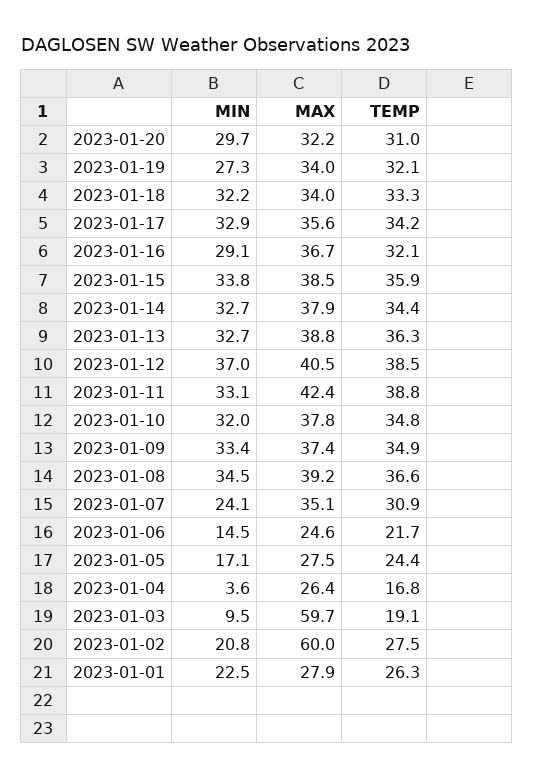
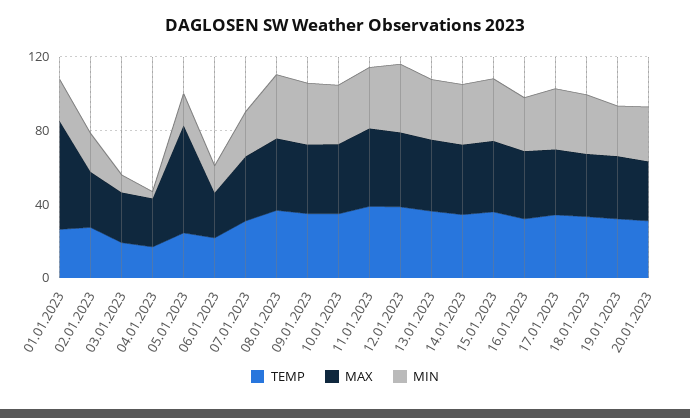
  {
    "MIN": {
      "2023-01-20": 29.7,
      "2023-01-19": 27.3,
      "2023-01-18": 32.2,
      "2023-01-17": 32.9,
      "2023-01-16": 29.1,
      "2023-01-15": 33.8,
      "2023-01-14": 32.7,
      "2023-01-13": 32.7,
      "2023-01-12": 37,
      "2023-01-11": 33.1,
      "2023-01-10": 32,
      "2023-01-09": 33.4,
      "2023-01-08": 34.5,
      "2023-01-07": 24.1,
      "2023-01-06": 14.5,
      "2023-01-05": 17.1,
      "2023-01-04": 3.6,
      "2023-01-03": 9.5,
      "2023-01-02": 20.8,
      "2023-01-01": 22.5
    },
    "MAX": {
      "2023-01-20": 32.2,
      "2023-01-19": 34,
      "2023-01-18": 34,
      "2023-01-17": 35.6,
      "2023-01-16": 36.7,
      "2023-01-15": 38.5,
      "2023-01-14": 37.9,
      "2023-01-13": 38.8,
      "2023-01-12": 40.5,
      "2023-01-11": 42.4,
      "2023-01-10": 37.8,
      "2023-01-09": 37.4,
      "2023-01-08": 39.2,
      "2023-01-07": 35.1,
      "2023-01-06": 24.6,
-     "2023-01-05": 27.5,
+     "2023-01-05": 60,
      "2023-01-04": 26.4,
-     "2023-01-03": 59.7,
+     "2023-01-03": 30,
-     "2023-01-02": 60,
+     "2023-01-02": 30,
-     "2023-01-01": 27.9
+     "2023-01-01": 60
    },
    "TEMP": {
      "2023-01-20": 31,
      "2023-01-19": 32.1,
      "2023-01-18": 33.3,
      "2023-01-17": 34.2,
      "2023-01-16": 32.1,
      "2023-01-15": 35.9,
      "2023-01-14": 34.4,
      "2023-01-13": 36.3,
      "2023-01-12": 38.5,
      "2023-01-11": 38.8,
      "2023-01-10": 34.8,
      "2023-01-09": 34.9,
      "2023-01-08": 36.6,
      "2023-01-07": 30.9,
      "2023-01-06": 21.7,
      "2023-01-05": 24.4,
      "2023-01-04": 16.8,
      "2023-01-03": 19.1,
      "2023-01-02": 27.5,
      "2023-01-01": 26.3
    }
  }

